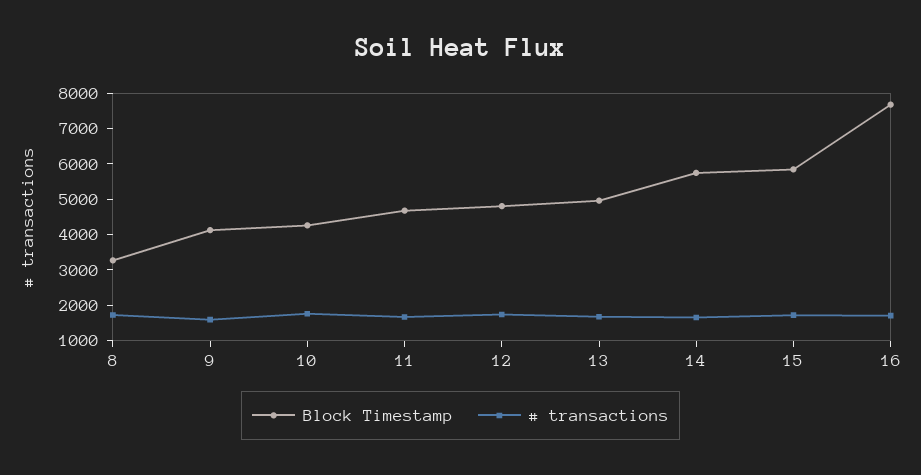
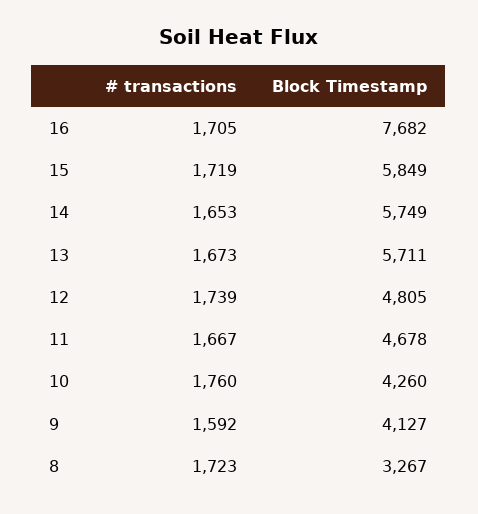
  {
    "Block Timestamp": {
      "8": 3267,
      "9": 4127,
      "10": 4260,
      "11": 4678,
      "12": 4805,
-     "13": 5000,
+     "13": 5711,
      "14": 5749,
      "15": 5849,
      "16": 7682
    },
    "# transactions": {
      "8": 1723,
      "9": 1592,
      "10": 1760,
      "11": 1667,
      "12": 1739,
      "13": 1673,
      "14": 1653,
      "15": 1719,
      "16": 1705
    }
  }

